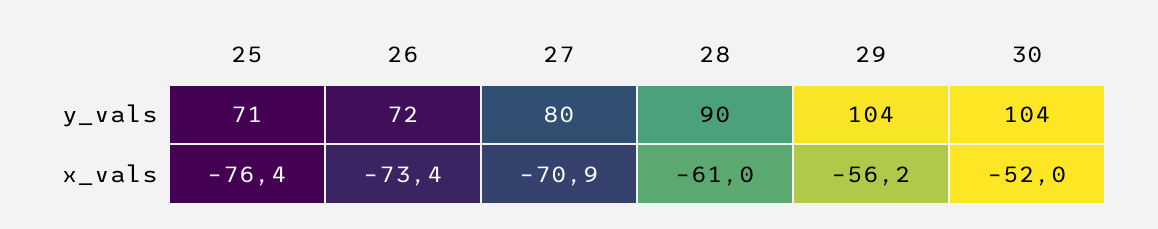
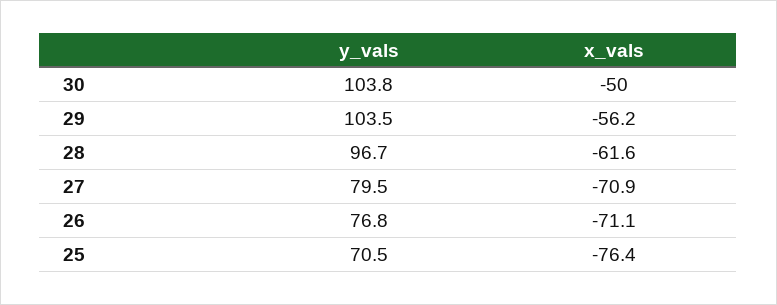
  {
    "25": {
      "y_vals": 70.5,
      "x_vals": -76.4
    },
    "26": {
-     "y_vals": 72,
+     "y_vals": 76.8,
-     "x_vals": -73.4
+     "x_vals": -71.1
    },
    "27": {
      "y_vals": 79.5,
      "x_vals": -70.9
    },
    "28": {
-     "y_vals": 90,
+     "y_vals": 96.7,
-     "x_vals": -61
+     "x_vals": -61.6
    },
    "29": {
      "y_vals": 103.5,
      "x_vals": -56.2
    },
    "30": {
      "y_vals": 103.8,
-     "x_vals": -52
+     "x_vals": -50
    }
  }

